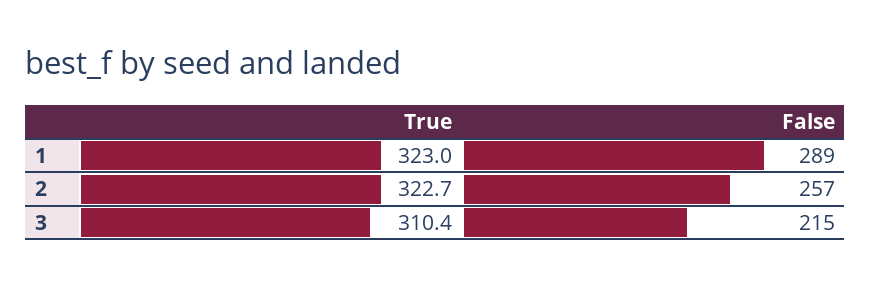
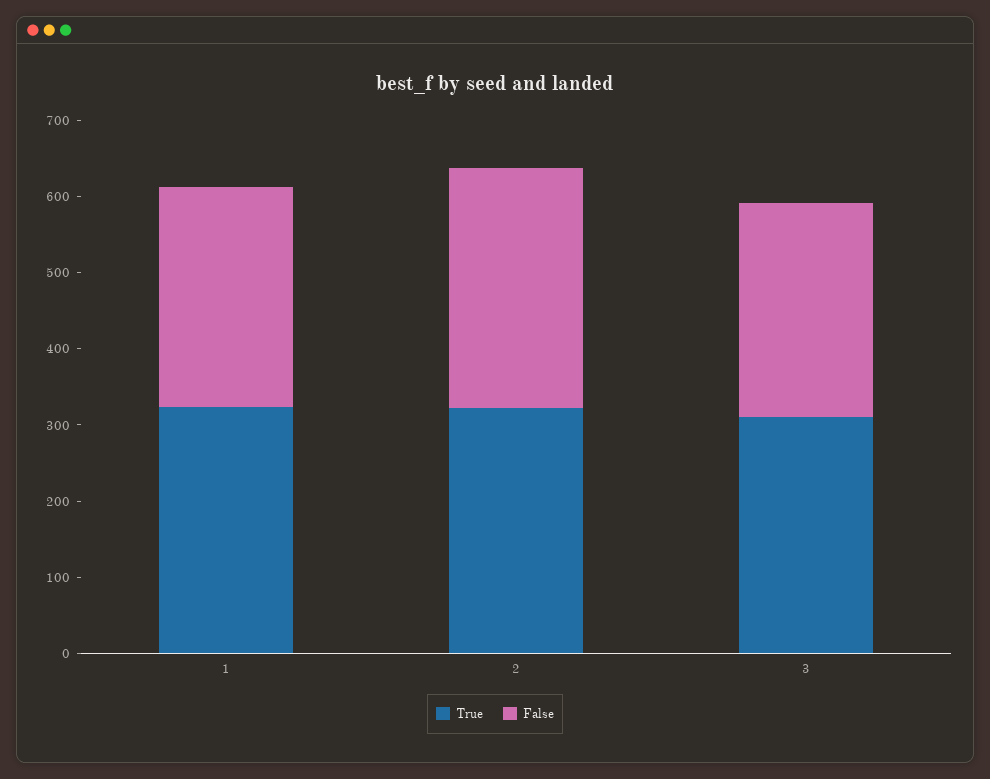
  {
    "True": {
      "1": 323,
      "2": 322.7,
      "3": 310.4
    },
    "False": {
      "1": 289,
-     "2": 257,
+     "2": 320,
-     "3": 215
+     "3": 280
    }
  }

